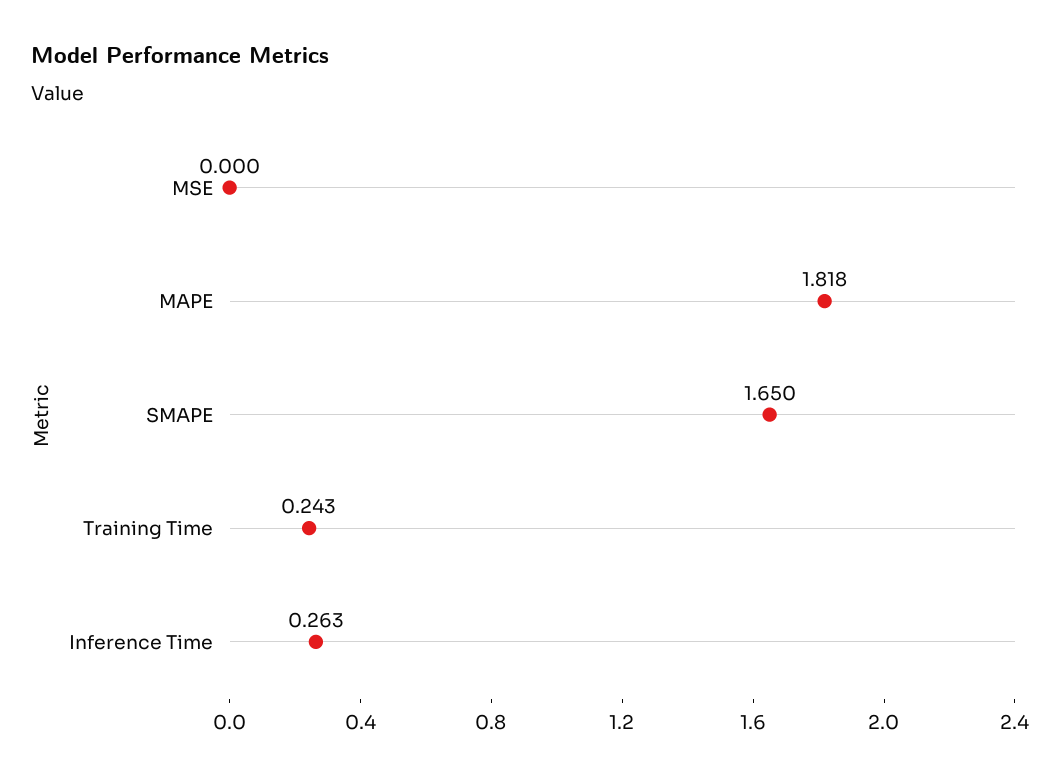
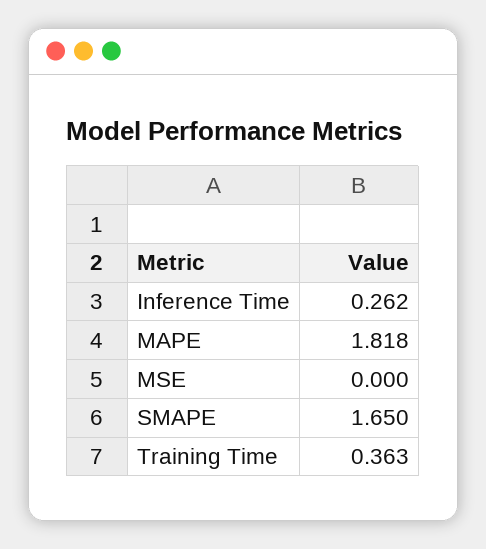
  {
    "MSE": 0,
    "MAPE": 1.818,
    "SMAPE": 1.65,
-   "Training Time": 0.243,
+   "Training Time": 0.363,
-   "Inference Time": 0.263
+   "Inference Time": 0.262
  }

